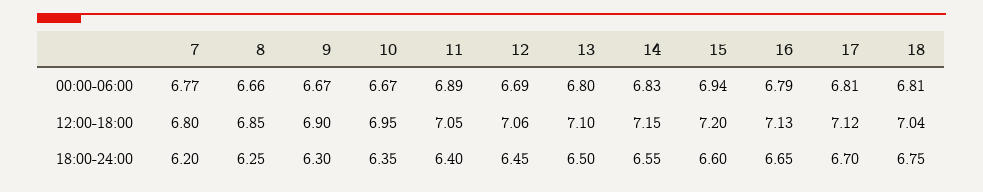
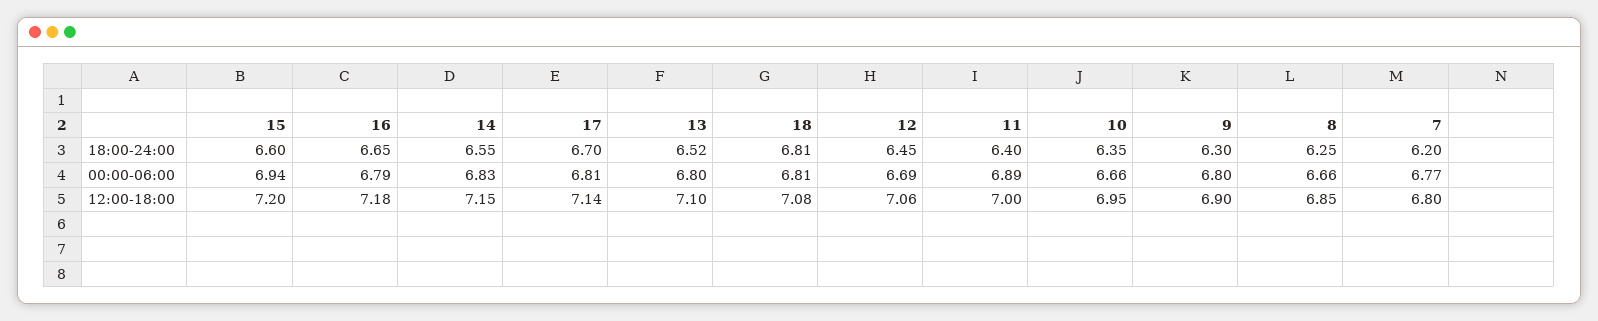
  {
    "7": {
      "00:00-06:00": 6.77,
      "12:00-18:00": 6.8,
      "18:00-24:00": 6.2
    },
    "8": {
      "00:00-06:00": 6.66,
      "12:00-18:00": 6.85,
      "18:00-24:00": 6.25
    },
    "9": {
-     "00:00-06:00": 6.67,
+     "00:00-06:00": 6.8,
      "12:00-18:00": 6.9,
      "18:00-24:00": 6.3
    },
    "10": {
-     "00:00-06:00": 6.67,
+     "00:00-06:00": 6.66,
      "12:00-18:00": 6.95,
      "18:00-24:00": 6.35
    },
    "11": {
      "00:00-06:00": 6.89,
-     "12:00-18:00": 7.05,
+     "12:00-18:00": 7,
      "18:00-24:00": 6.4
    },
    "12": {
      "00:00-06:00": 6.69,
      "12:00-18:00": 7.06,
      "18:00-24:00": 6.45
    },
    "13": {
      "00:00-06:00": 6.8,
      "12:00-18:00": 7.1,
-     "18:00-24:00": 6.5
+     "18:00-24:00": 6.52
    },
    "14": {
      "00:00-06:00": 6.83,
      "12:00-18:00": 7.15,
      "18:00-24:00": 6.55
    },
    "15": {
      "00:00-06:00": 6.94,
      "12:00-18:00": 7.2,
      "18:00-24:00": 6.6
    },
    "16": {
      "00:00-06:00": 6.79,
-     "12:00-18:00": 7.13,
+     "12:00-18:00": 7.18,
      "18:00-24:00": 6.65
    },
    "17": {
      "00:00-06:00": 6.81,
-     "12:00-18:00": 7.12,
+     "12:00-18:00": 7.14,
      "18:00-24:00": 6.7
    },
    "18": {
      "00:00-06:00": 6.81,
-     "12:00-18:00": 7.04,
+     "12:00-18:00": 7.08,
-     "18:00-24:00": 6.75
+     "18:00-24:00": 6.81
    }
  }

